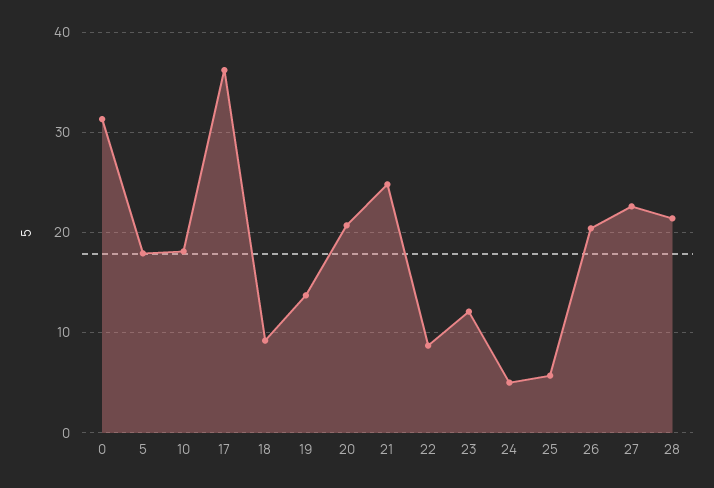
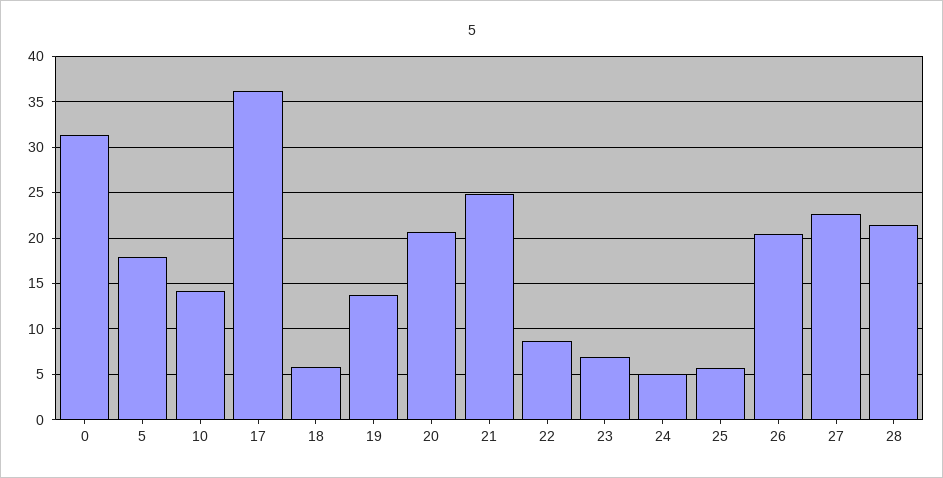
  {
    "0": 31,
    "5": 18,
-   "10": 18,
+   "10": 14,
    "17": 36,
-   "18": 9,
+   "18": 6,
    "19": 14,
    "20": 21,
    "21": 25,
    "22": 9,
-   "23": 12,
+   "23": 7,
    "24": 5,
    "25": 6,
    "26": 20,
    "27": 23,
    "28": 21
  }

